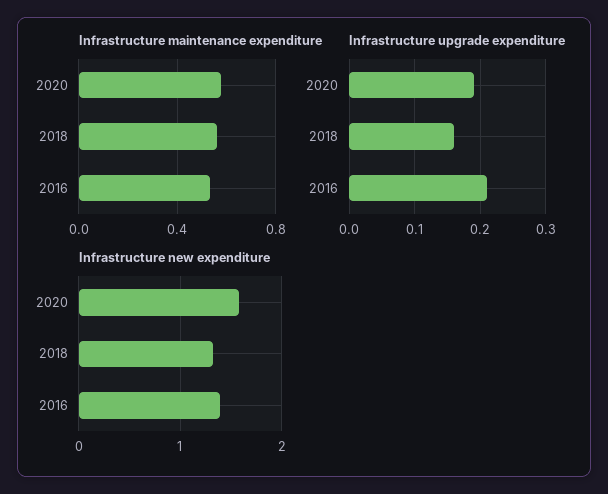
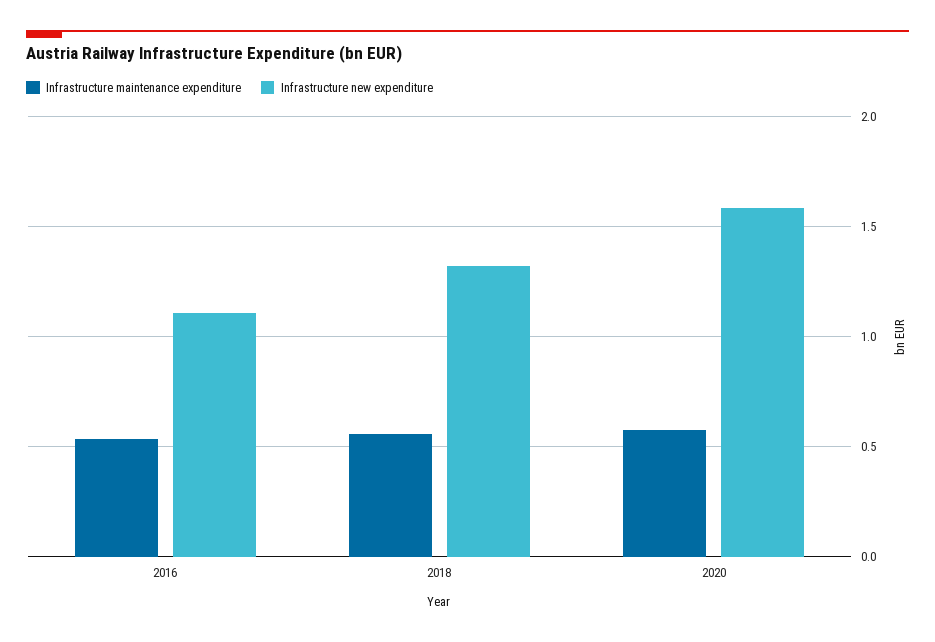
  {
    "Infrastructure maintenance expenditure": {
      "2020": 0.6,
      "2018": 0.55,
      "2016": 0.55
    },
-   "Infrastructure upgrade expenditure": {
-     "2020": 0.19,
-     "2018": 0.16,
-     "2016": 0.21
-   },
    "Infrastructure new expenditure": {
      "2020": 1.6,
      "2018": 1.3,
-     "2016": 1.4
+     "2016": 1.1
    }
  }

